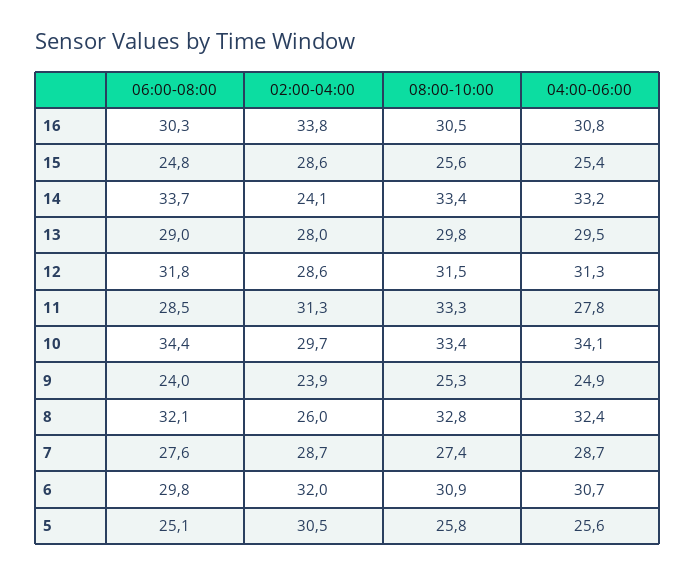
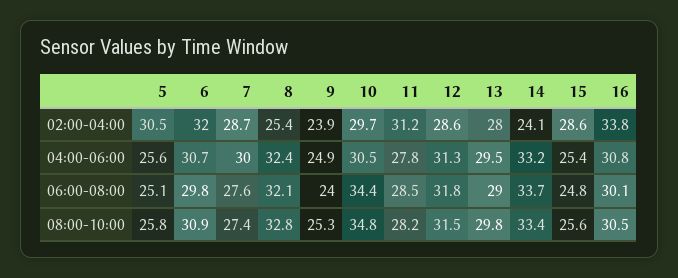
  {
    "06:00-08:00": {
-     "16": 30.3,
+     "16": 30.1,
      "15": 24.8,
      "14": 33.7,
      "13": 29,
      "12": 31.8,
      "11": 28.5,
      "10": 34.4,
      "9": 24,
      "8": 32.1,
      "7": 27.6,
      "6": 29.8,
      "5": 25.1
    },
    "02:00-04:00": {
      "16": 33.8,
      "15": 28.6,
      "14": 24.1,
      "13": 28,
      "12": 28.6,
-     "11": 31.3,
+     "11": 31.2,
      "10": 29.7,
      "9": 23.9,
-     "8": 26,
+     "8": 25.4,
      "7": 28.7,
      "6": 32,
      "5": 30.5
    },
    "08:00-10:00": {
      "16": 30.5,
      "15": 25.6,
      "14": 33.4,
      "13": 29.8,
      "12": 31.5,
-     "11": 33.3,
+     "11": 28.2,
-     "10": 33.4,
+     "10": 34.8,
      "9": 25.3,
      "8": 32.8,
      "7": 27.4,
      "6": 30.9,
      "5": 25.8
    },
    "04:00-06:00": {
      "16": 30.8,
      "15": 25.4,
      "14": 33.2,
      "13": 29.5,
      "12": 31.3,
      "11": 27.8,
-     "10": 34.1,
+     "10": 30.5,
      "9": 24.9,
      "8": 32.4,
-     "7": 28.7,
+     "7": 30,
      "6": 30.7,
      "5": 25.6
    }
  }

